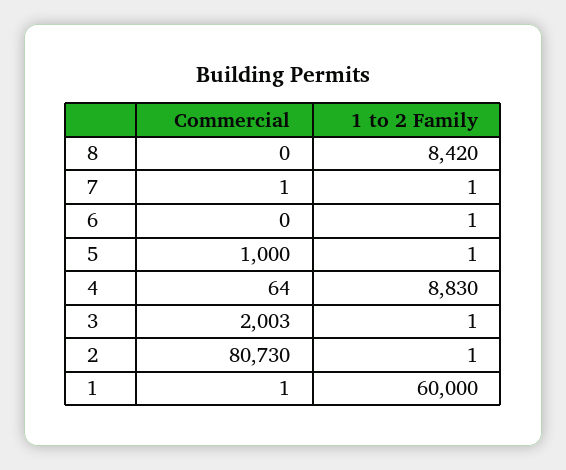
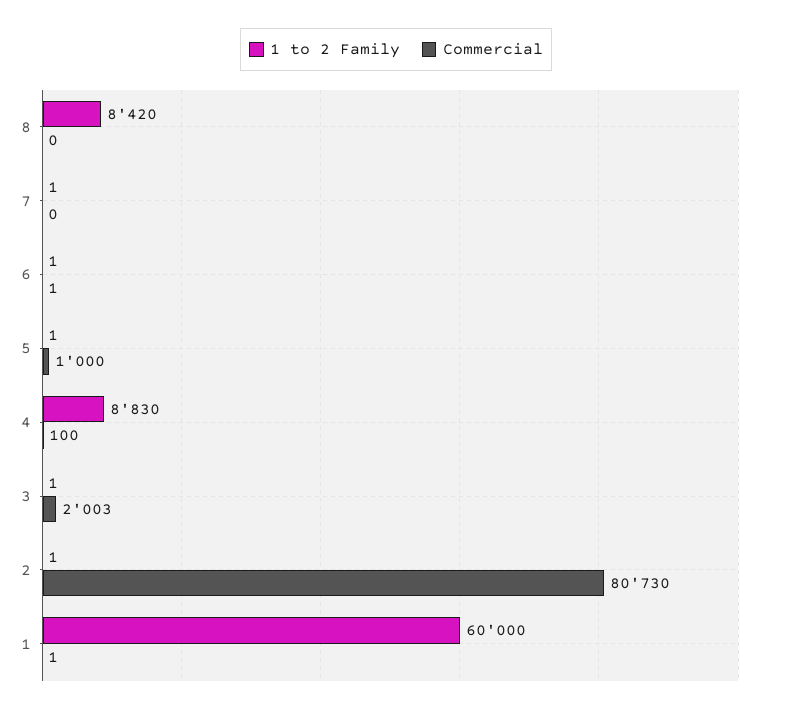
  {
    "Commercial": {
      "8": 0,
-     "7": 1,
+     "7": 0,
-     "6": 0,
+     "6": 1,
      "5": 1000,
-     "4": 64,
+     "4": 100,
      "3": 2003,
      "2": 80730,
      "1": 1
    },
    "1 to 2 Family": {
      "8": 8420,
      "7": 1,
      "6": 1,
      "5": 1,
      "4": 8830,
      "3": 1,
      "2": 1,
      "1": 60000
    }
  }

